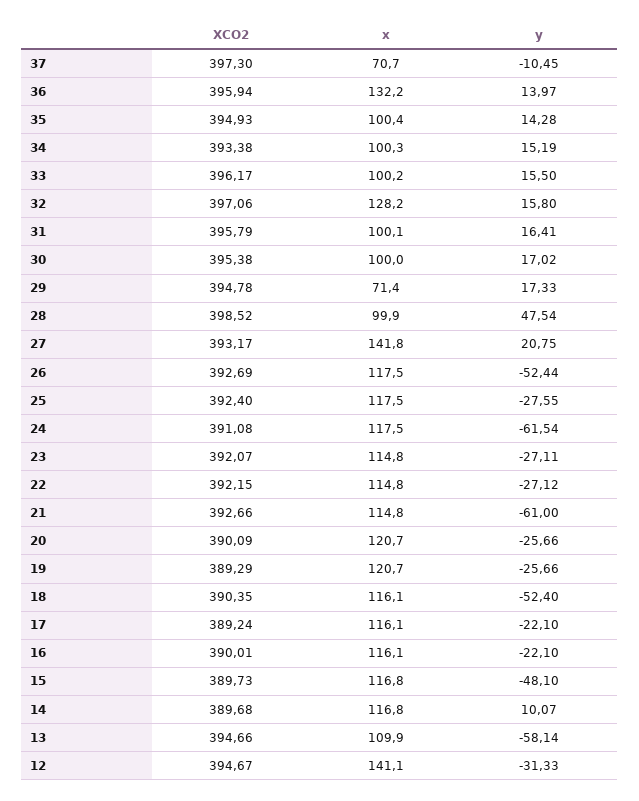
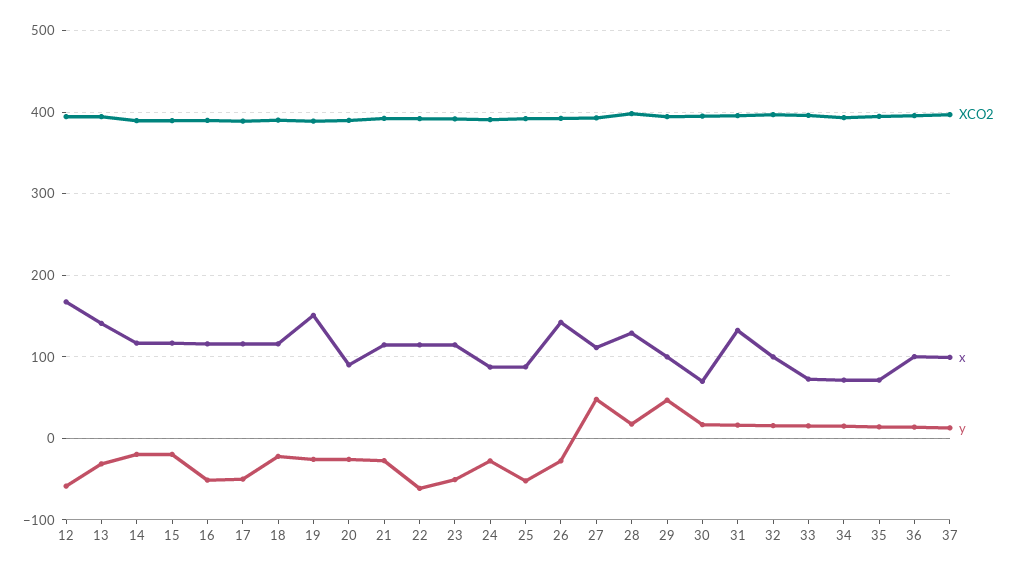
  {
    "XCO2": {
      "37": 397.3,
      "36": 395.94,
      "35": 394.93,
      "34": 393.38,
      "33": 396.17,
      "32": 397.06,
      "31": 395.79,
      "30": 395.38,
      "29": 394.78,
      "28": 398.52,
      "27": 393.17,
      "26": 392.69,
      "25": 392.4,
      "24": 391.08,
      "23": 392.07,
      "22": 392.15,
      "21": 392.66,
      "20": 390.09,
      "19": 389.29,
      "18": 390.35,
      "17": 389.24,
      "16": 390.01,
      "15": 389.73,
      "14": 389.68,
      "13": 394.66,
      "12": 394.67
    },
    "x": {
-     "37": 70.7,
+     "37": 100,
-     "36": 132.2,
+     "36": 100,
-     "35": 100.4,
+     "35": 70,
-     "34": 100.3,
+     "34": 70,
-     "33": 100.2,
+     "33": 70,
-     "32": 128.2,
+     "32": 100,
-     "31": 100.1,
+     "31": 130,
-     "30": 100,
+     "30": 70,
-     "29": 71.4,
+     "29": 100,
-     "28": 99.9,
+     "28": 130,
-     "27": 141.8,
+     "27": 110,
-     "26": 117.5,
+     "26": 140,
-     "25": 117.5,
+     "25": 90,
-     "24": 117.5,
+     "24": 90,
      "23": 114.8,
      "22": 114.8,
      "21": 114.8,
-     "20": 120.7,
+     "20": 90,
-     "19": 120.7,
+     "19": 150,
      "18": 116.1,
      "17": 116.1,
      "16": 116.1,
      "15": 116.8,
      "14": 116.8,
-     "13": 109.9,
+     "13": 140,
-     "12": 141.1
+     "12": 170
    },
    "y": {
-     "37": -10.45,
+     "37": 10,
      "36": 13.97,
      "35": 14.28,
      "34": 15.19,
      "33": 15.5,
      "32": 15.8,
      "31": 16.41,
      "30": 17.02,
-     "29": 17.33,
+     "29": 50,
-     "28": 47.54,
+     "28": 20,
-     "27": 20.75,
+     "27": 50,
-     "26": -52.44,
+     "26": -30,
-     "25": -27.55,
+     "25": -50,
-     "24": -61.54,
+     "24": -30,
-     "23": -27.11,
+     "23": -50,
-     "22": -27.12,
+     "22": -60,
-     "21": -61,
+     "21": -30,
      "20": -25.66,
      "19": -25.66,
-     "18": -52.4,
+     "18": -20,
-     "17": -22.1,
+     "17": -50,
-     "16": -22.1,
+     "16": -50,
-     "15": -48.1,
+     "15": -20,
-     "14": 10.07,
+     "14": -20,
-     "13": -58.14,
+     "13": -30,
-     "12": -31.33
+     "12": -60
    }
  }

